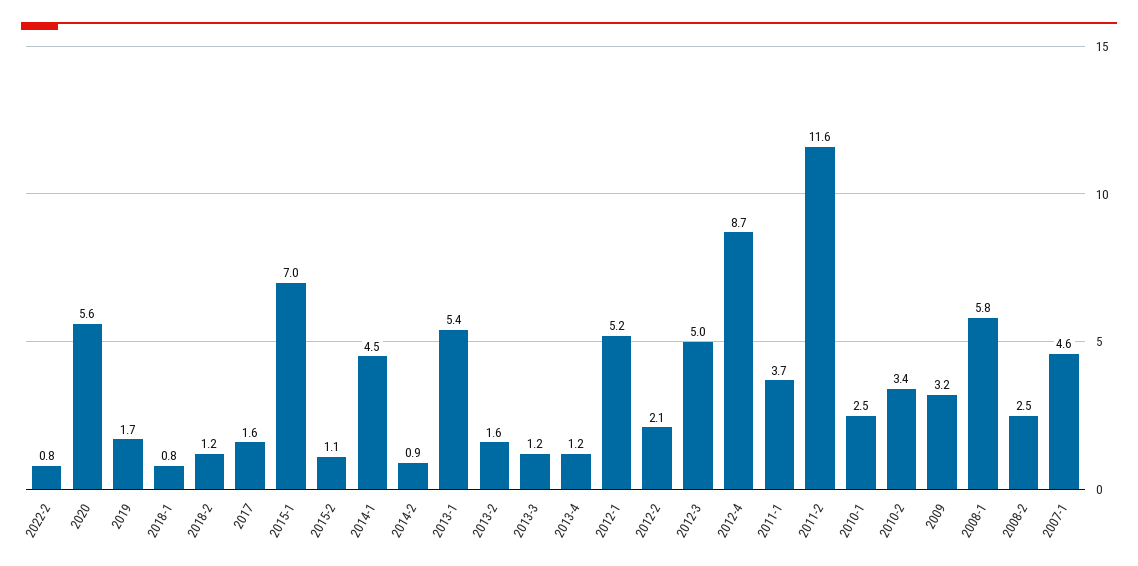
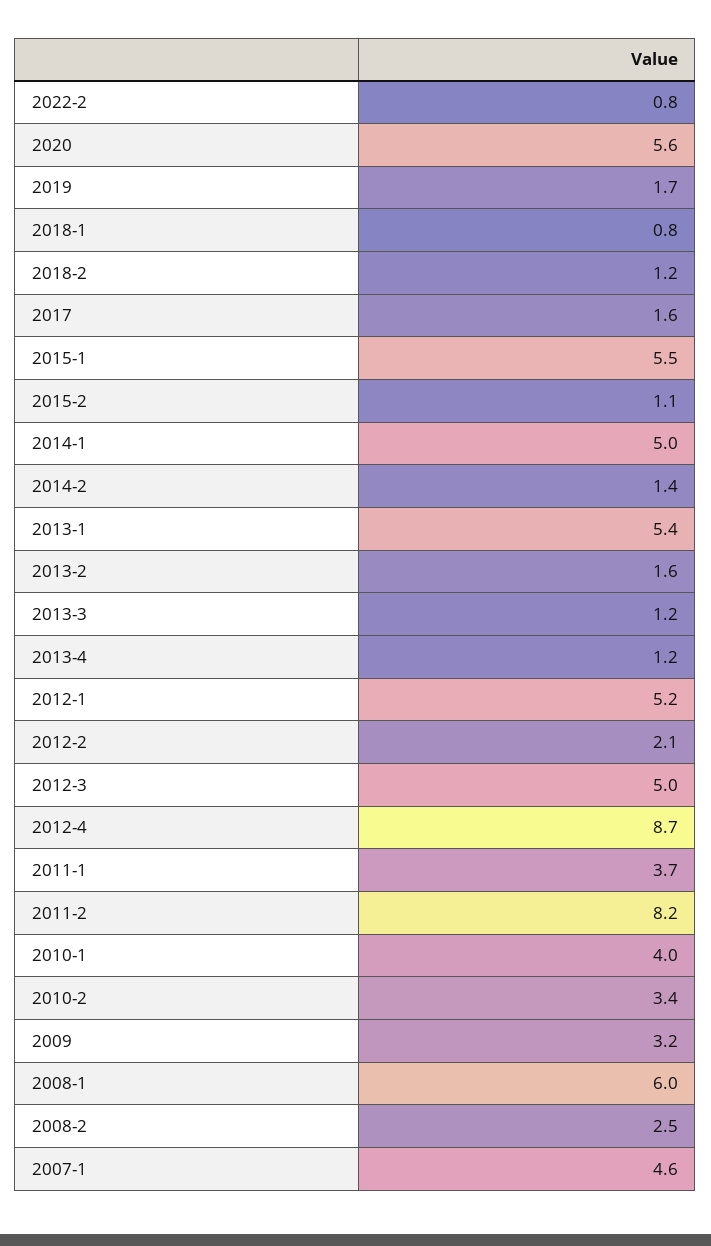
  {
    "2022-2": 0.8,
    "2020": 5.6,
    "2019": 1.7,
    "2018-1": 0.8,
    "2018-2": 1.2,
    "2017": 1.6,
-   "2015-1": 7,
+   "2015-1": 5.5,
    "2015-2": 1.1,
-   "2014-1": 4.5,
+   "2014-1": 5,
-   "2014-2": 0.9,
+   "2014-2": 1.4,
    "2013-1": 5.4,
    "2013-2": 1.6,
    "2013-3": 1.2,
    "2013-4": 1.2,
    "2012-1": 5.2,
    "2012-2": 2.1,
    "2012-3": 5,
    "2012-4": 8.7,
    "2011-1": 3.7,
-   "2011-2": 11.6,
+   "2011-2": 8.2,
-   "2010-1": 2.5,
+   "2010-1": 4,
    "2010-2": 3.4,
    "2009": 3.2,
-   "2008-1": 5.8,
+   "2008-1": 6,
    "2008-2": 2.5,
    "2007-1": 4.6
  }

